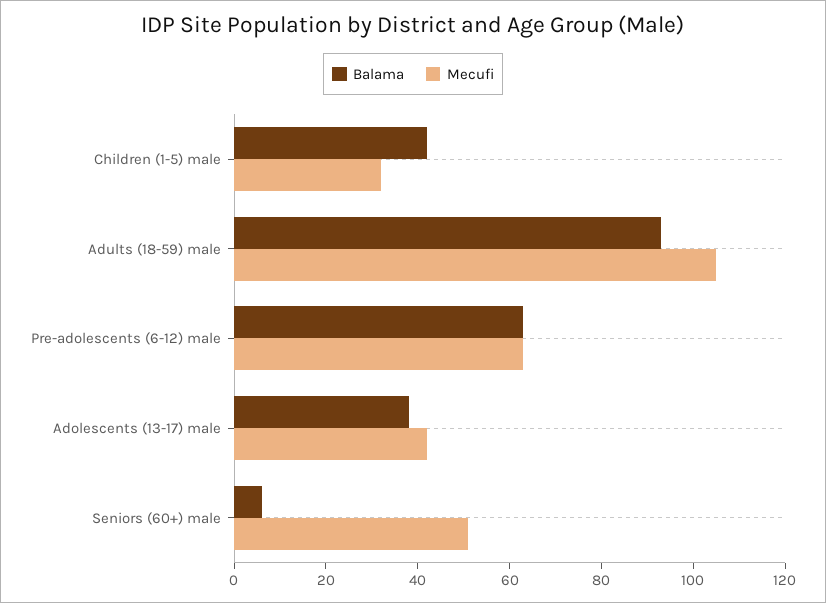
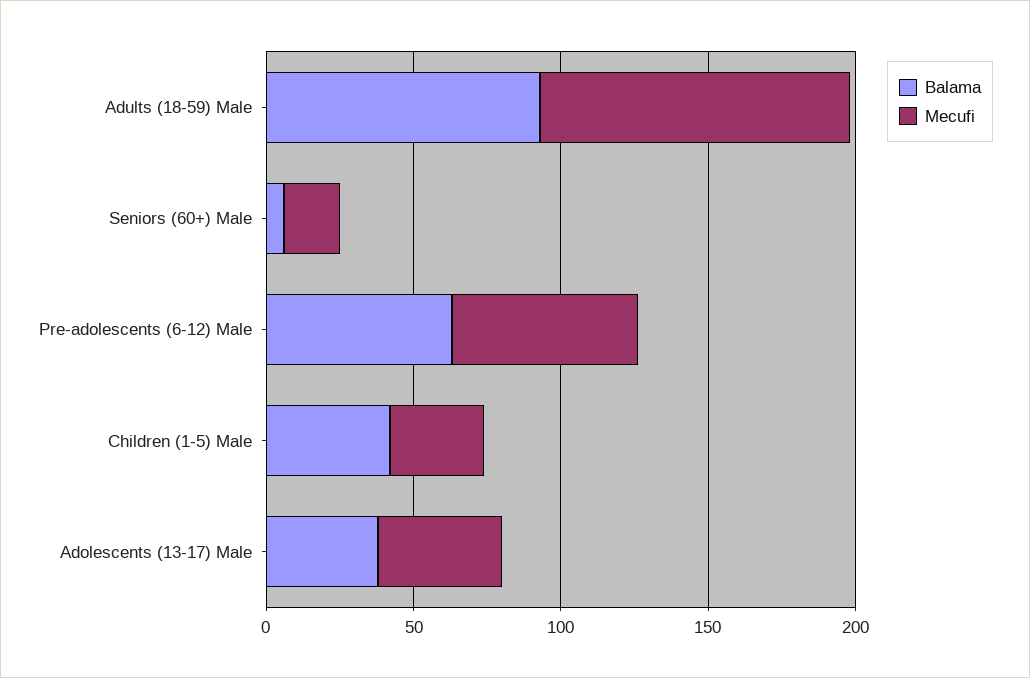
  {
    "Balama": {
      "Children (1-5) male": 40,
      "Adults (18-59) male": 95,
      "Pre-adolescents (6-12) male": 65,
      "Adolescents (13-17) male": 40,
      "Seniors (60+) male": 5
    },
    "Mecufi": {
      "Children (1-5) male": 30,
      "Adults (18-59) male": 105,
      "Pre-adolescents (6-12) male": 65,
      "Adolescents (13-17) male": 40,
-     "Seniors (60+) male": 50
+     "Seniors (60+) male": 20
    }
  }

